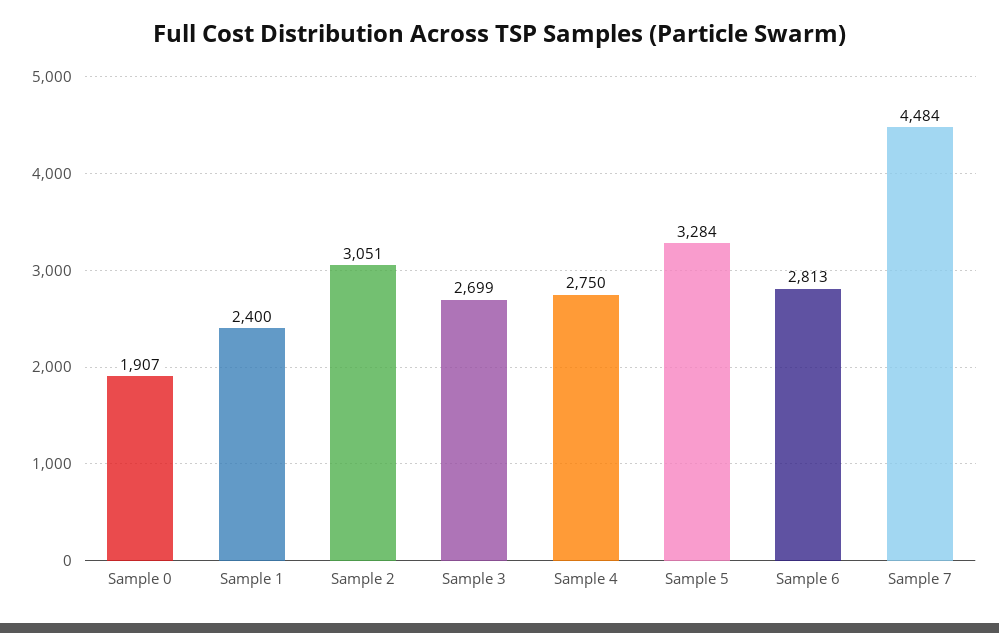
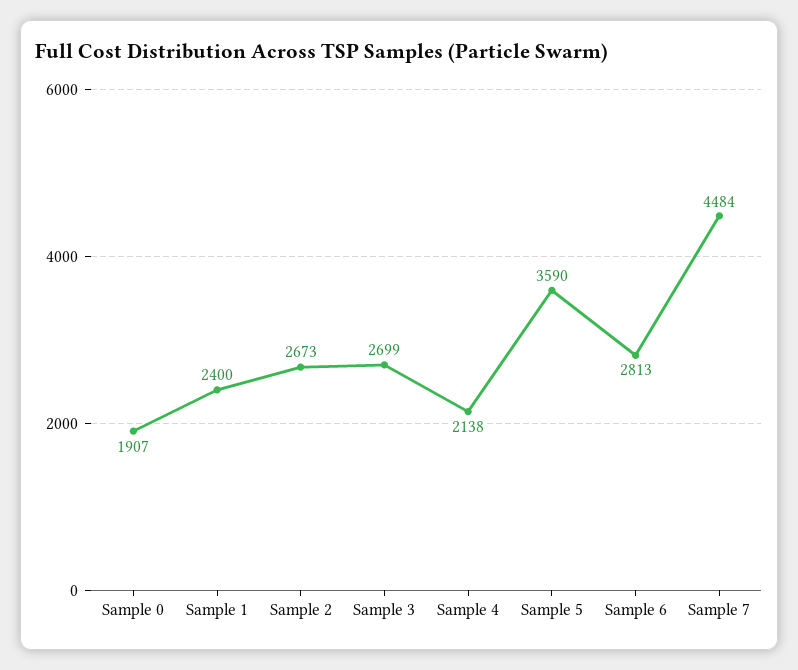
  {
    "Sample 0": 1907,
    "Sample 1": 2400,
-   "Sample 2": 3051,
+   "Sample 2": 2673,
    "Sample 3": 2699,
-   "Sample 4": 2750,
+   "Sample 4": 2138,
-   "Sample 5": 3284,
+   "Sample 5": 3590,
    "Sample 6": 2813,
    "Sample 7": 4484
  }

